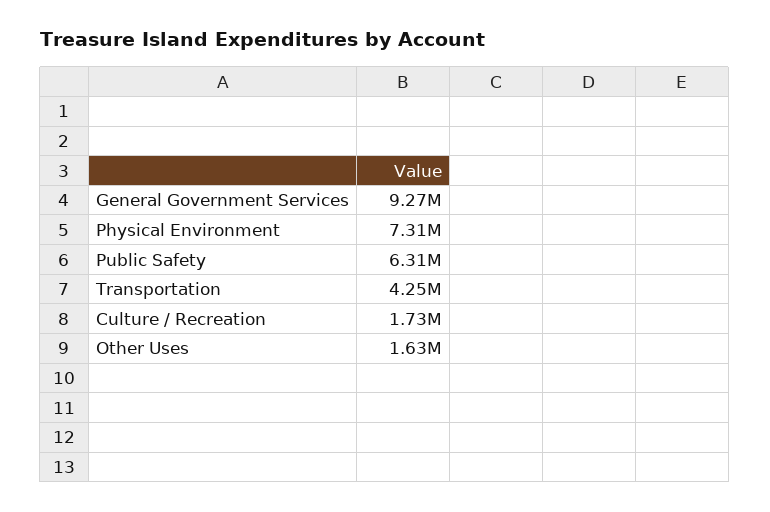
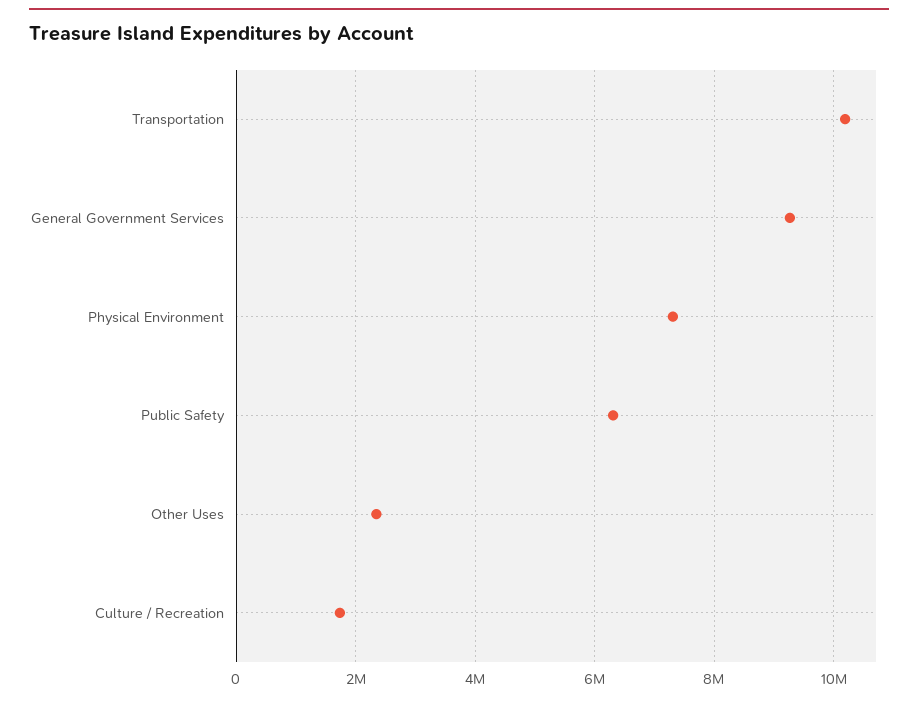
  {
    "General Government Services": 9270000,
    "Physical Environment": 7310000,
    "Public Safety": 6310000,
-   "Transportation": 4250000,
+   "Transportation": 10200000,
    "Culture / Recreation": 1730000,
-   "Other Uses": 1630000
+   "Other Uses": 2400000
  }

